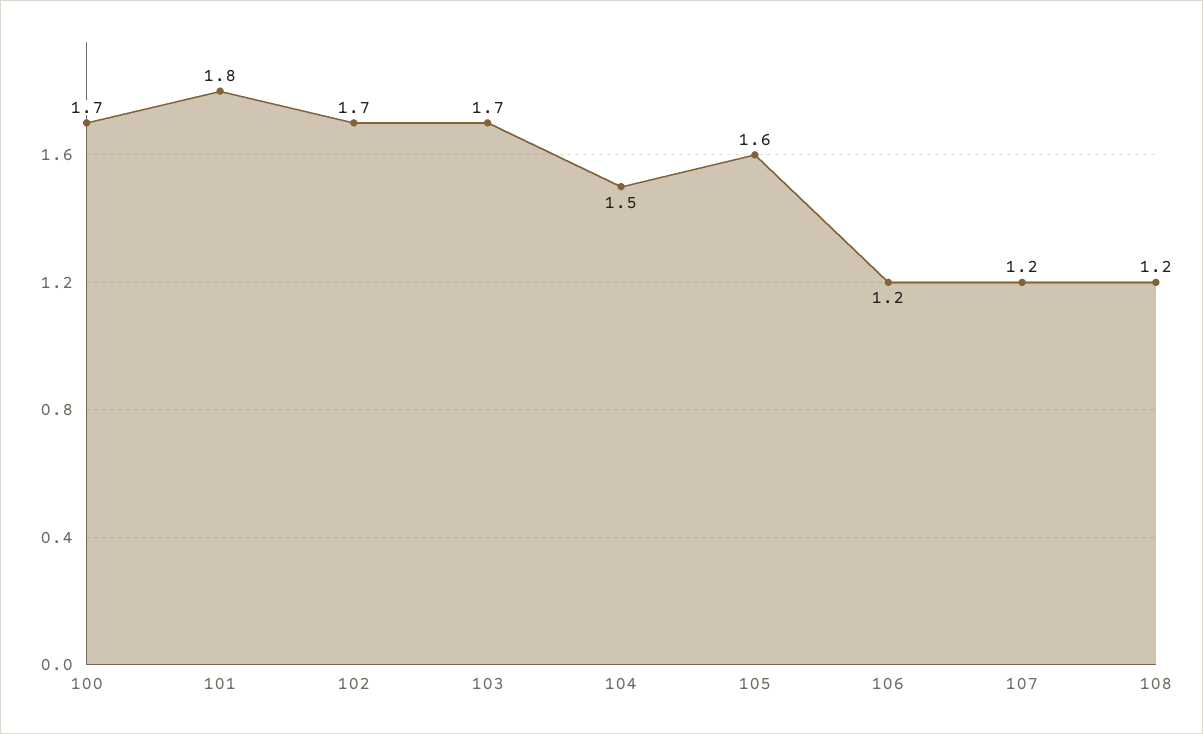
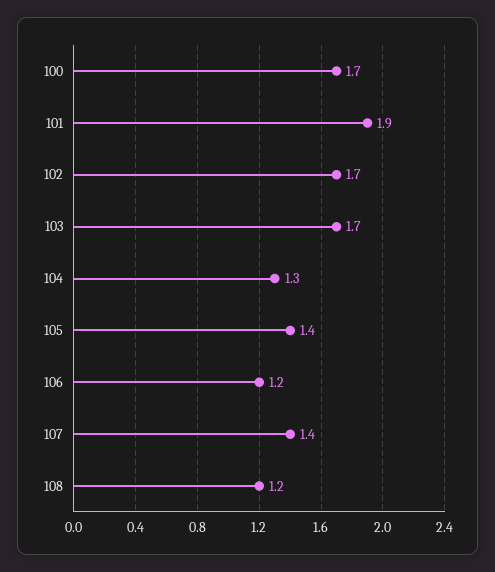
  {
    "100": 1.7,
-   "101": 1.8,
+   "101": 1.9,
    "102": 1.7,
    "103": 1.7,
-   "104": 1.5,
+   "104": 1.3,
-   "105": 1.6,
+   "105": 1.4,
    "106": 1.2,
-   "107": 1.2,
+   "107": 1.4,
    "108": 1.2
  }

